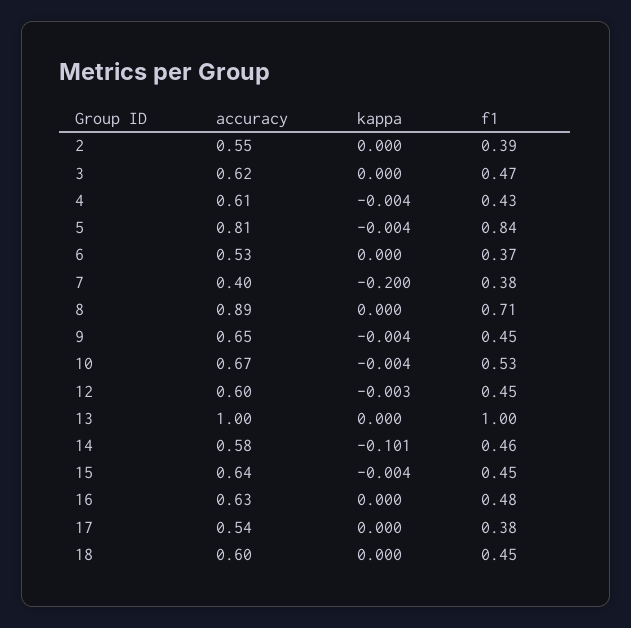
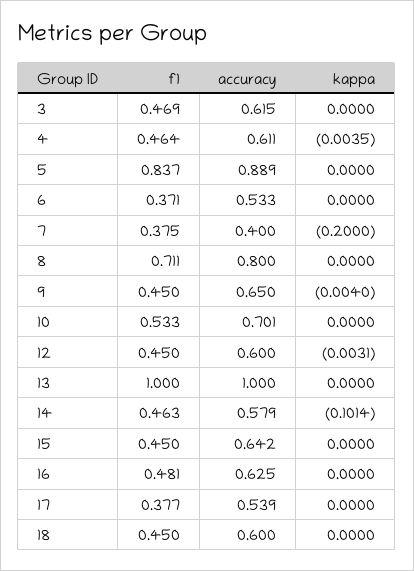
  {
    "accuracy": {
-     "2": 0.55,
      "3": 0.615,
      "4": 0.611,
-     "5": 0.81,
+     "5": 0.889,
      "6": 0.533,
      "7": 0.4,
-     "8": 0.89,
+     "8": 0.8,
      "9": 0.65,
-     "10": 0.67,
+     "10": 0.701,
      "12": 0.6,
      "13": 1,
      "14": 0.579,
      "15": 0.642,
      "16": 0.625,
      "17": 0.539,
      "18": 0.6
    },
    "kappa": {
-     "2": 0,
      "3": 0,
      "4": -0.0035,
-     "5": -0.004,
+     "5": 0,
      "6": 0,
      "7": -0.2,
      "8": 0,
      "9": -0.004,
-     "10": -0.004,
+     "10": 0,
      "12": -0.0031,
      "13": 0,
      "14": -0.1014,
-     "15": -0.004,
+     "15": 0,
      "16": 0,
      "17": 0,
      "18": 0
    },
    "f1": {
-     "2": 0.39,
      "3": 0.469,
-     "4": 0.43,
+     "4": 0.464,
      "5": 0.837,
      "6": 0.371,
      "7": 0.375,
      "8": 0.711,
      "9": 0.45,
      "10": 0.533,
      "12": 0.45,
      "13": 1,
      "14": 0.463,
      "15": 0.45,
      "16": 0.481,
      "17": 0.377,
      "18": 0.45
    }
  }

